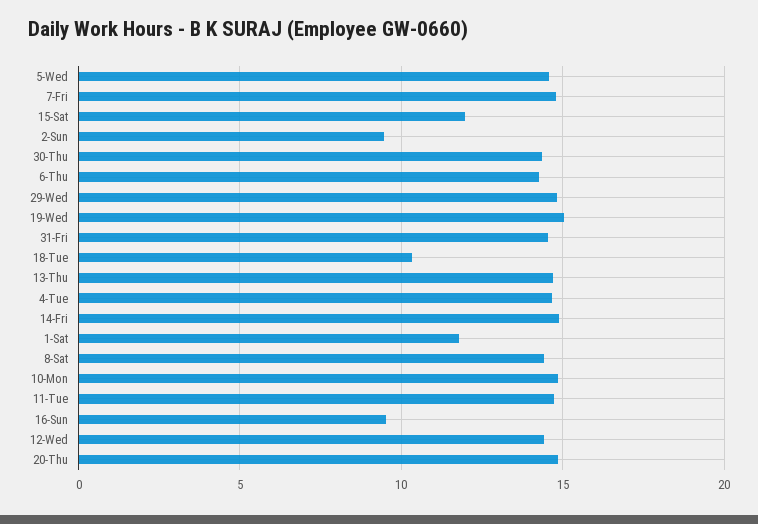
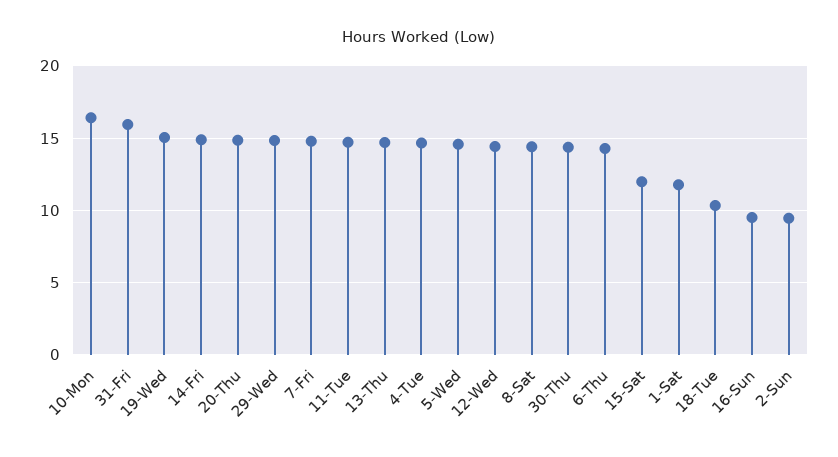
  {
    "5-Wed": 14.5,
    "7-Fri": 15,
    "15-Sat": 12,
    "2-Sun": 9.5,
    "30-Thu": 14.5,
    "6-Thu": 14.5,
    "29-Wed": 15,
    "19-Wed": 15,
-   "31-Fri": 14.5,
+   "31-Fri": 16,
    "18-Tue": 10.5,
    "13-Thu": 14.5,
    "4-Tue": 14.5,
    "14-Fri": 15,
    "1-Sat": 12,
    "8-Sat": 14.5,
-   "10-Mon": 15,
+   "10-Mon": 16.5,
    "11-Tue": 14.5,
    "16-Sun": 9.5,
    "12-Wed": 14.5,
    "20-Thu": 15
  }

